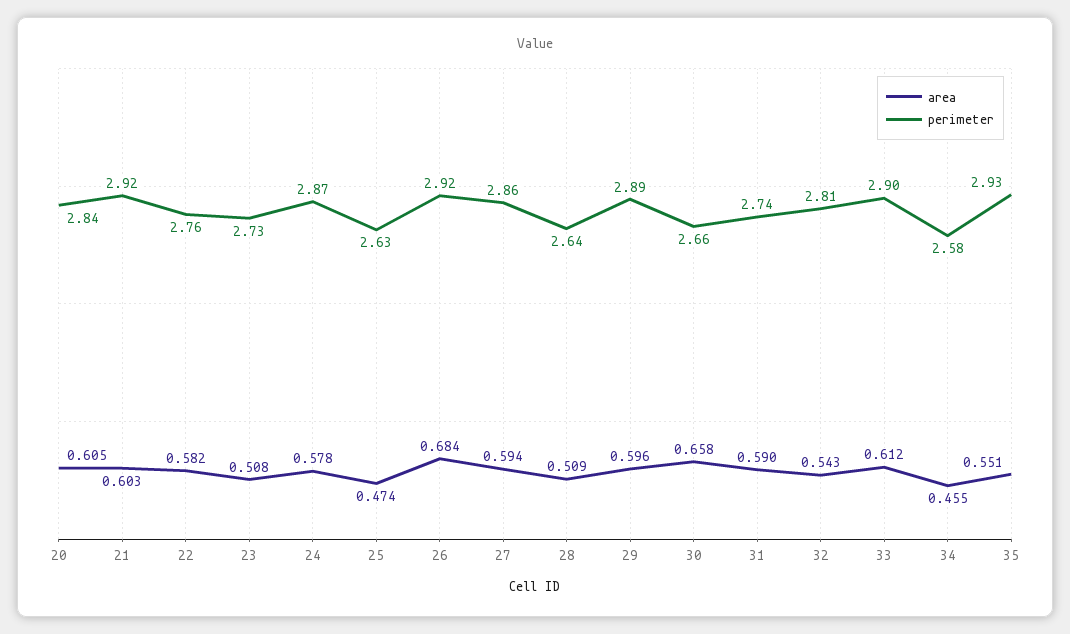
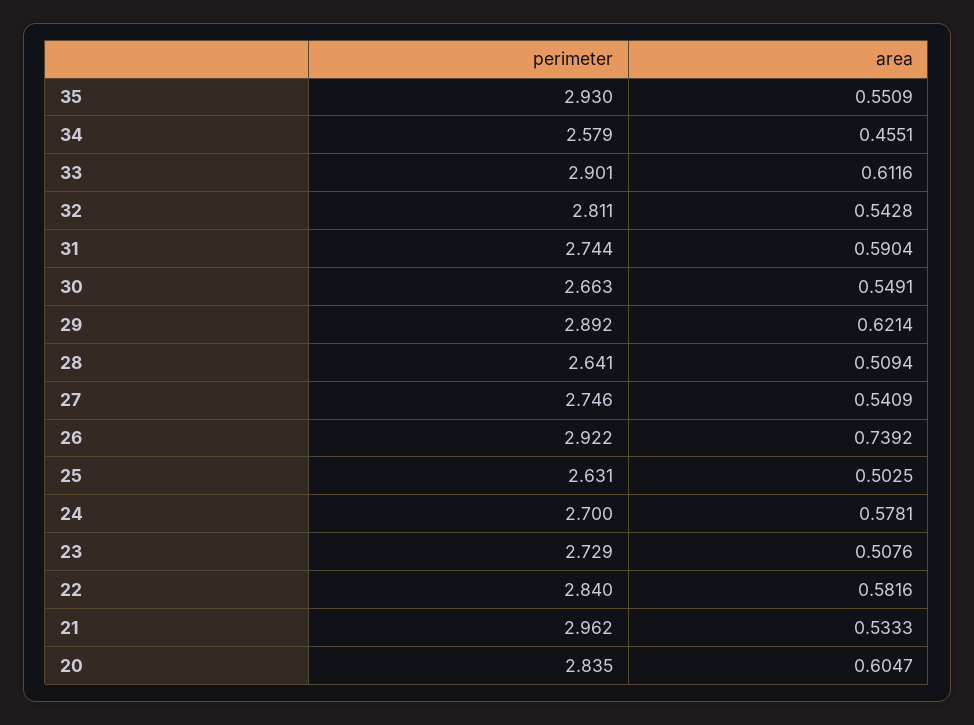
  {
    "area": {
      "20": 0.6047,
-     "21": 0.603,
+     "21": 0.5333,
      "22": 0.5816,
      "23": 0.5076,
      "24": 0.5781,
-     "25": 0.474,
+     "25": 0.5025,
-     "26": 0.684,
+     "26": 0.7392,
-     "27": 0.594,
+     "27": 0.5409,
      "28": 0.5094,
-     "29": 0.596,
+     "29": 0.6214,
-     "30": 0.658,
+     "30": 0.5491,
      "31": 0.5904,
      "32": 0.5428,
      "33": 0.6116,
      "34": 0.4551,
      "35": 0.5509
    },
    "perimeter": {
      "20": 2.835,
-     "21": 2.92,
+     "21": 2.962,
-     "22": 2.76,
+     "22": 2.84,
      "23": 2.729,
-     "24": 2.87,
+     "24": 2.7,
      "25": 2.631,
      "26": 2.922,
-     "27": 2.86,
+     "27": 2.746,
      "28": 2.641,
      "29": 2.892,
      "30": 2.663,
      "31": 2.744,
      "32": 2.811,
      "33": 2.901,
      "34": 2.579,
      "35": 2.93
    }
  }

